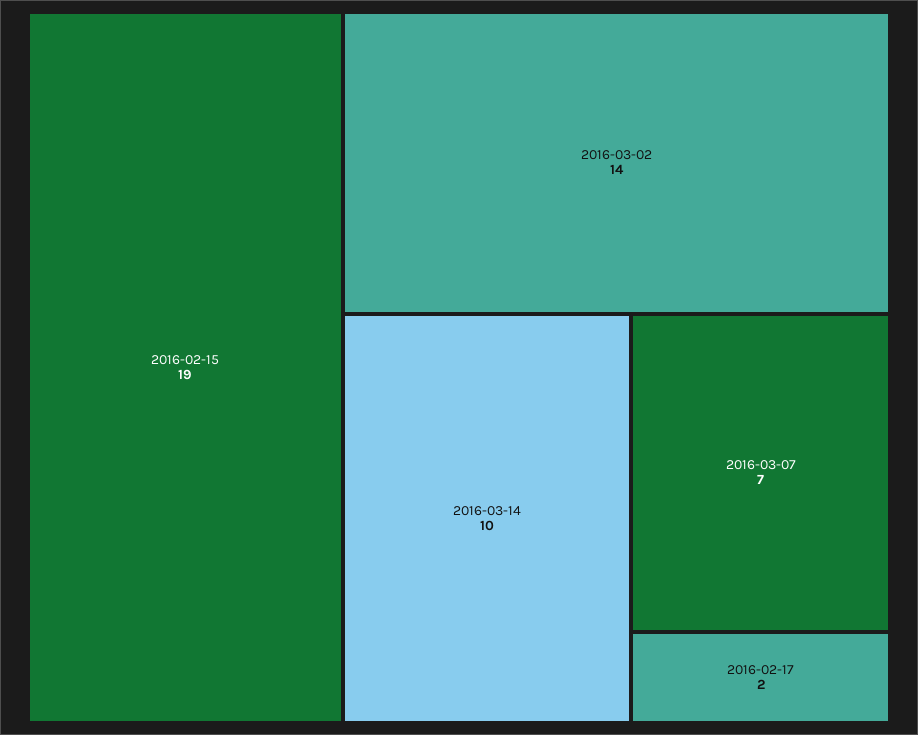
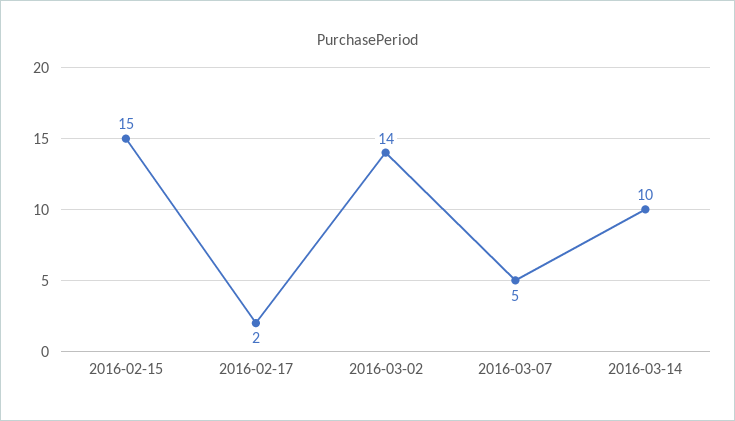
  {
-   "2016-02-15": 19,
+   "2016-02-15": 15,
    "2016-03-02": 14,
    "2016-03-14": 10,
-   "2016-03-07": 7,
+   "2016-03-07": 5,
    "2016-02-17": 2
  }

